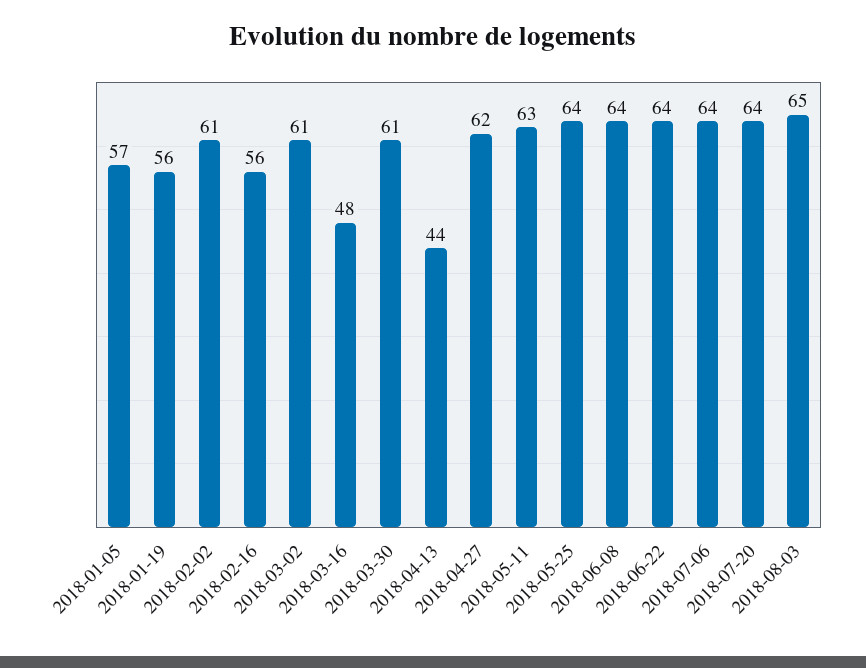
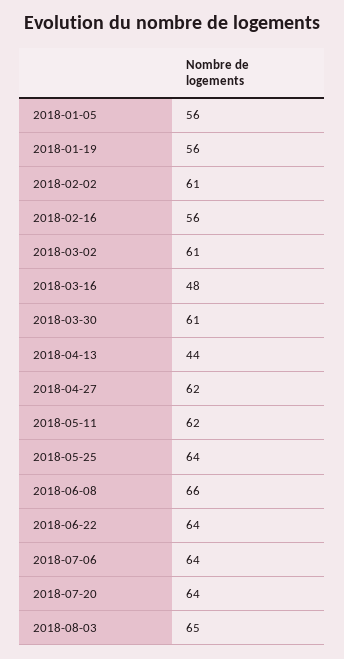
  {
-   "2018-01-05": 57,
+   "2018-01-05": 56,
    "2018-01-19": 56,
    "2018-02-02": 61,
    "2018-02-16": 56,
    "2018-03-02": 61,
    "2018-03-16": 48,
    "2018-03-30": 61,
    "2018-04-13": 44,
    "2018-04-27": 62,
-   "2018-05-11": 63,
+   "2018-05-11": 62,
    "2018-05-25": 64,
-   "2018-06-08": 64,
+   "2018-06-08": 66,
    "2018-06-22": 64,
    "2018-07-06": 64,
    "2018-07-20": 64,
    "2018-08-03": 65
  }

